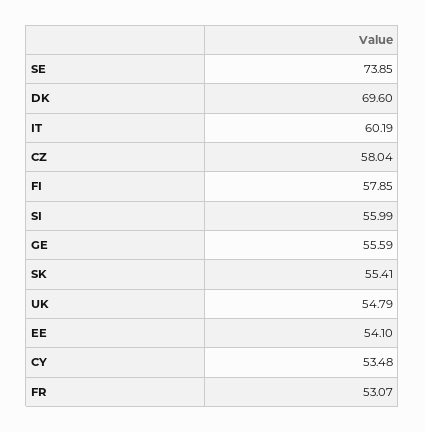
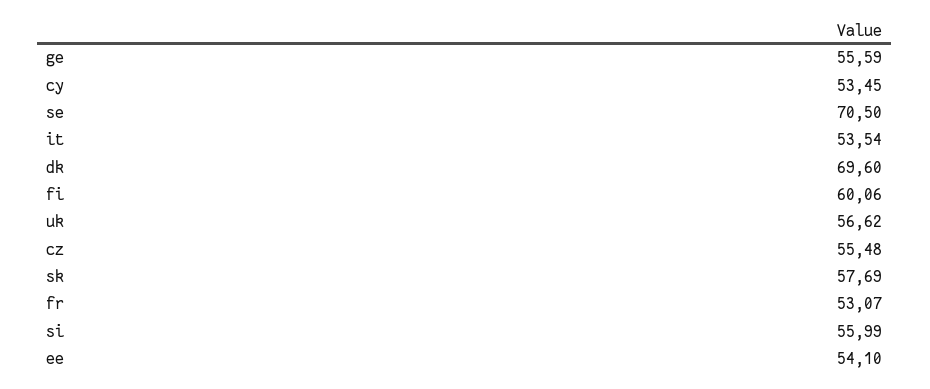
  {
-   "SE": 73.85,
+   "SE": 70.5,
    "DK": 69.6,
-   "IT": 60.19,
+   "IT": 53.54,
-   "CZ": 58.04,
+   "CZ": 55.48,
-   "FI": 57.85,
+   "FI": 60.06,
    "SI": 55.99,
    "GE": 55.59,
-   "SK": 55.41,
+   "SK": 57.69,
-   "UK": 54.79,
+   "UK": 56.62,
    "EE": 54.1,
-   "CY": 53.48,
+   "CY": 53.45,
    "FR": 53.07
  }

